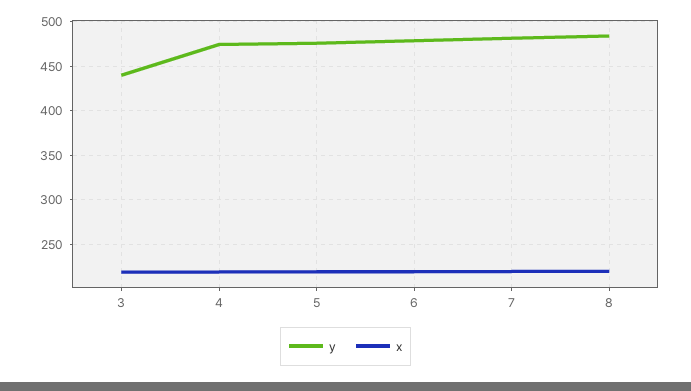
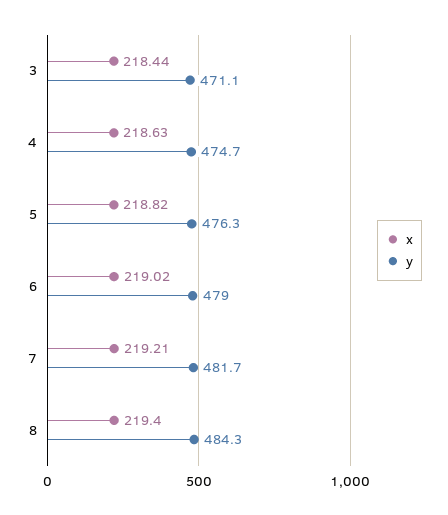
  {
    "y": {
-     "3": 440,
+     "3": 471.1,
      "4": 474.7,
      "5": 476.3,
      "6": 479,
      "7": 481.7,
      "8": 484.3
    },
    "x": {
      "3": 218.44,
      "4": 218.63,
      "5": 218.82,
      "6": 219.02,
      "7": 219.21,
      "8": 219.4
    }
  }

